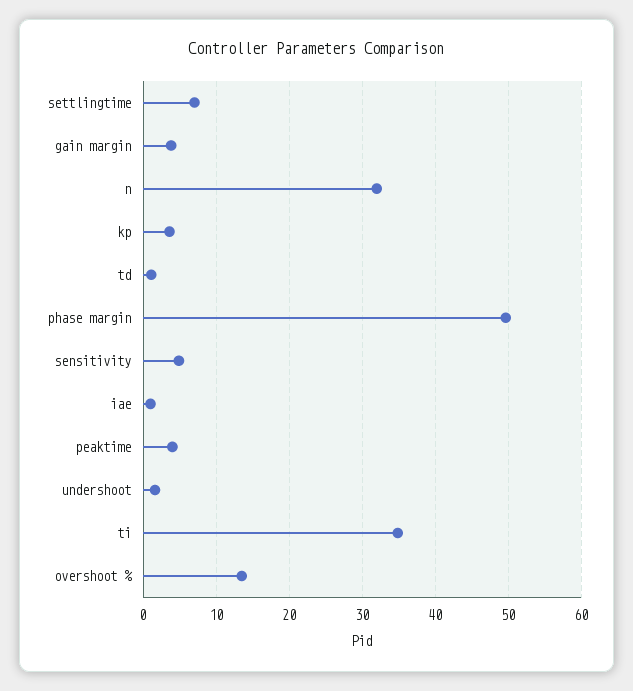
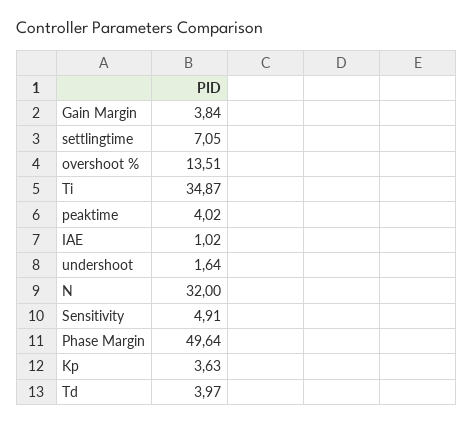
  {
    "settlingtime": 7.05,
    "gain margin": 3.84,
    "n": 32,
    "kp": 3.63,
-   "td": 1,
+   "td": 3.97,
    "phase margin": 49.64,
    "sensitivity": 4.91,
    "iae": 1.02,
    "peaktime": 4.02,
    "undershoot": 1.64,
    "ti": 34.87,
    "overshoot %": 13.51
  }

